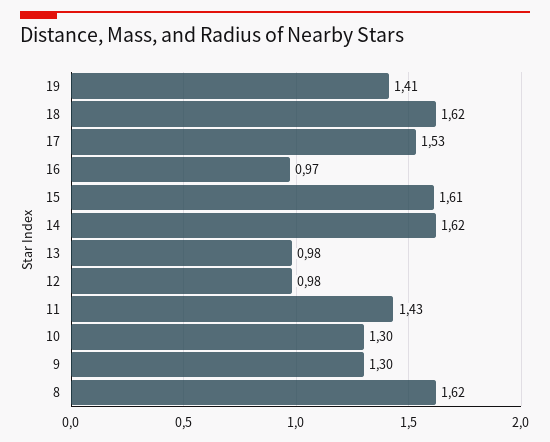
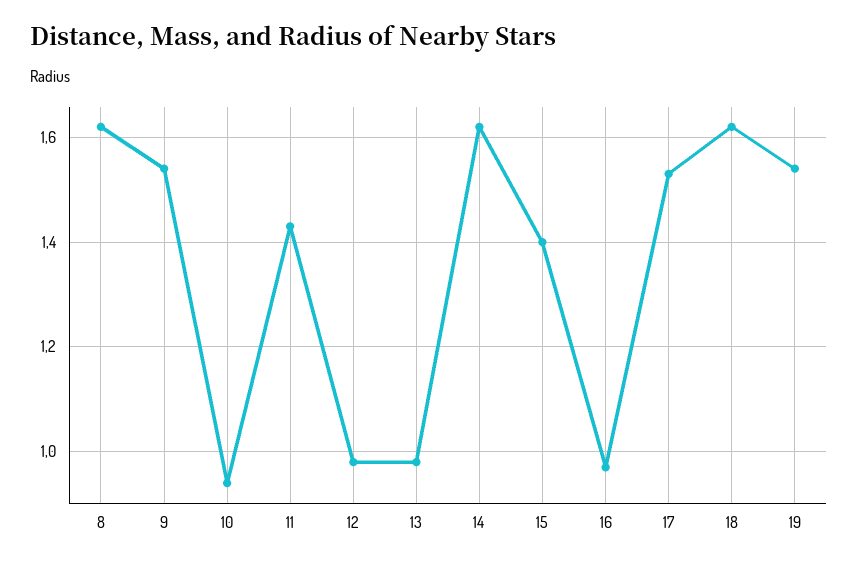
  {
-   "19": 1.41,
+   "19": 1.55,
    "18": 1.62,
    "17": 1.53,
    "16": 0.97,
-   "15": 1.61,
+   "15": 1.4,
    "14": 1.62,
    "13": 0.98,
    "12": 0.98,
    "11": 1.43,
-   "10": 1.3,
+   "10": 0.95,
-   "9": 1.3,
+   "9": 1.55,
    "8": 1.62
  }

